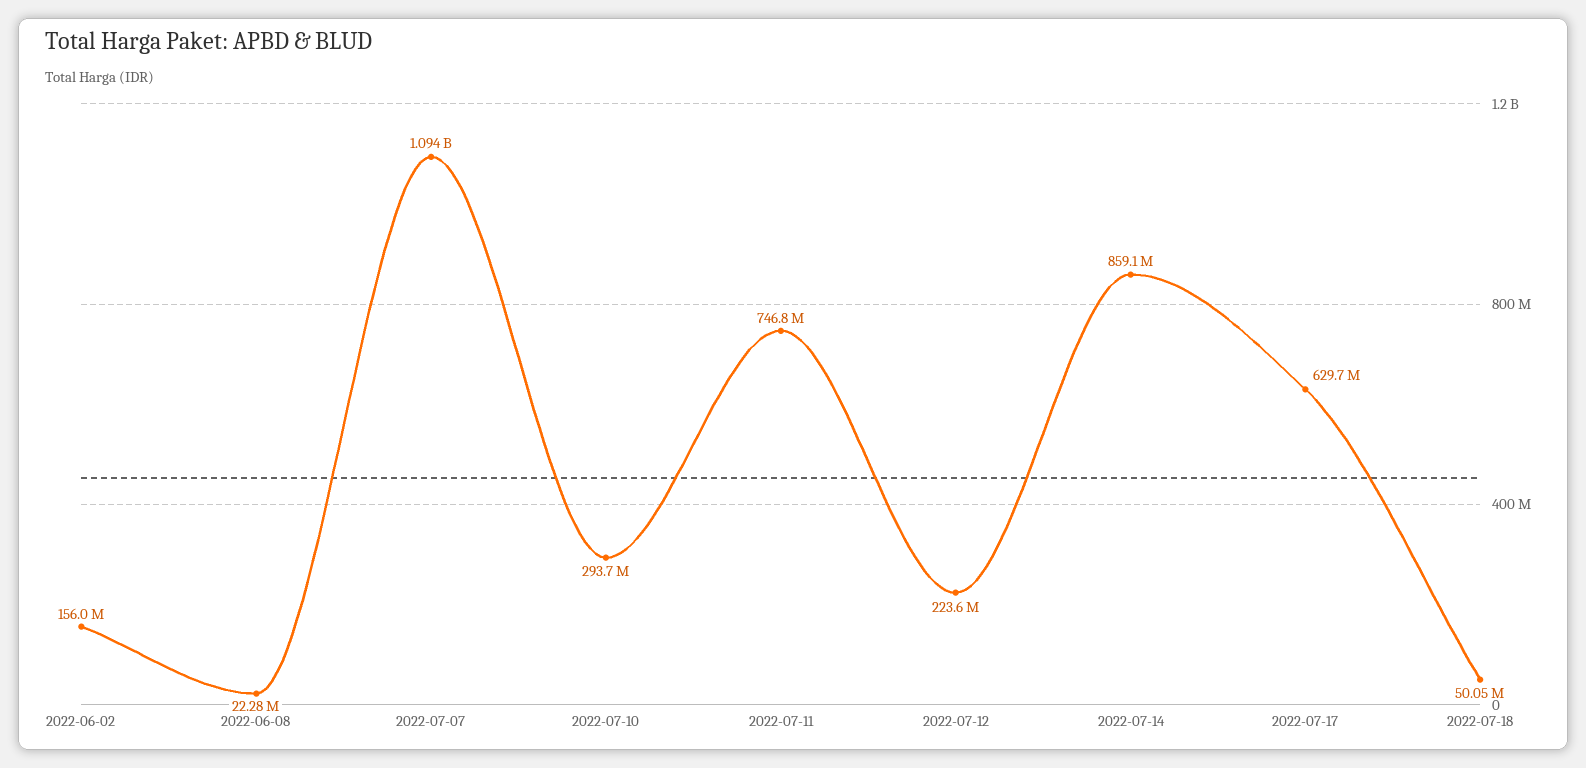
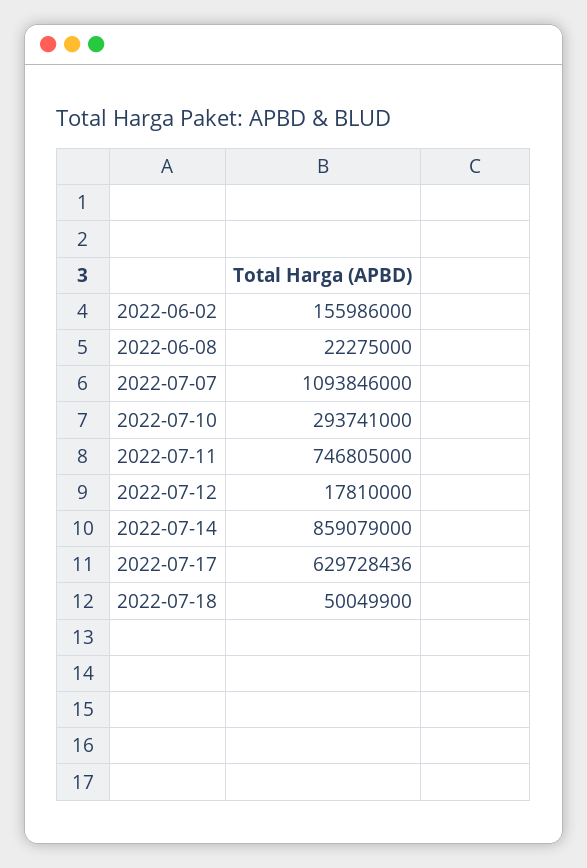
  {
    "2022-06-02": 155986000,
    "2022-06-08": 22275000,
    "2022-07-07": 1093846000,
    "2022-07-10": 293741000,
    "2022-07-11": 746805000,
-   "2022-07-12": 223600000,
+   "2022-07-12": 17810000,
    "2022-07-14": 859079000,
    "2022-07-17": 629728436,
    "2022-07-18": 50049900
  }

